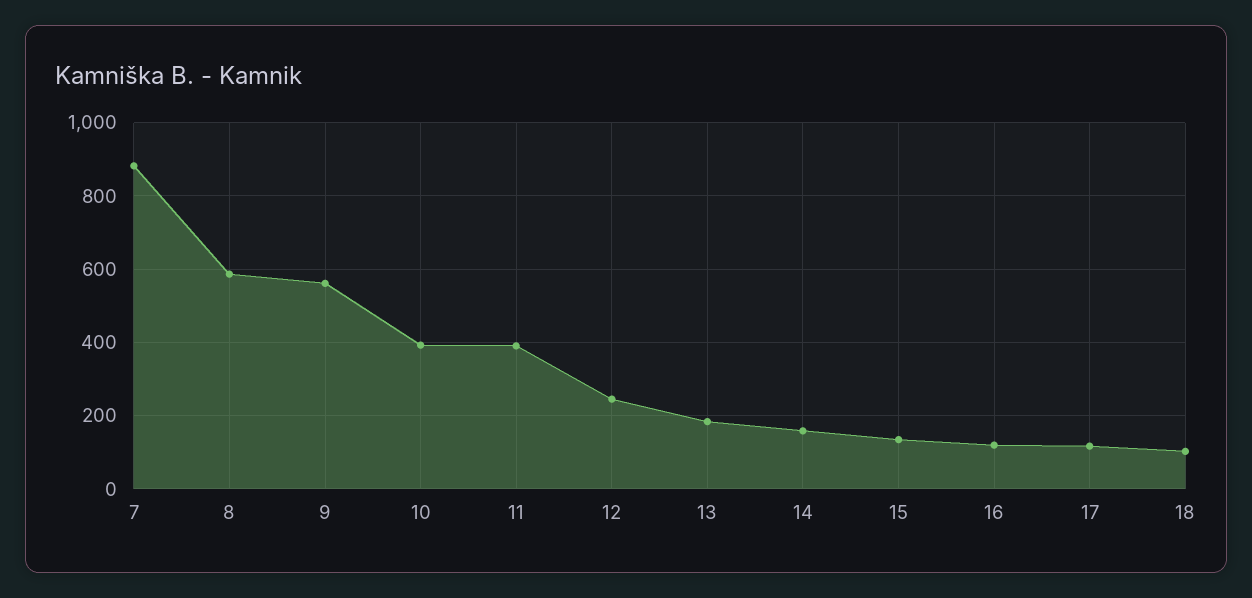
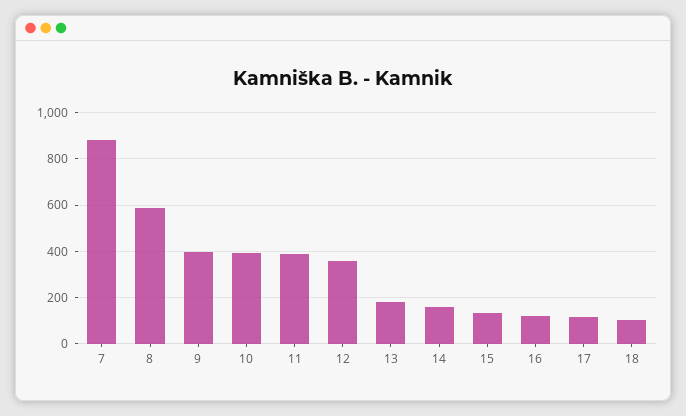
  {
    "7": 880,
    "8": 580,
-   "9": 560,
+   "9": 400,
    "10": 400,
    "11": 400,
-   "12": 240,
+   "12": 350,
    "13": 180,
    "14": 160,
    "15": 140,
    "16": 120,
    "17": 120,
    "18": 100
  }

